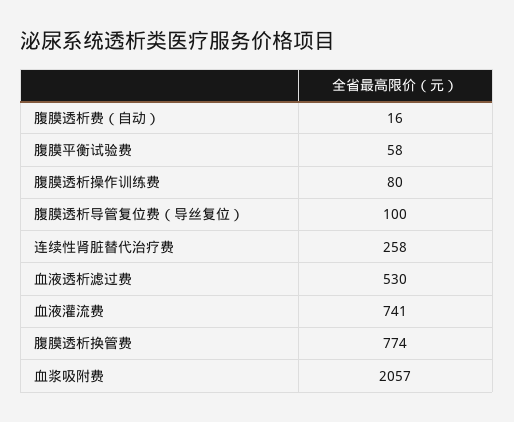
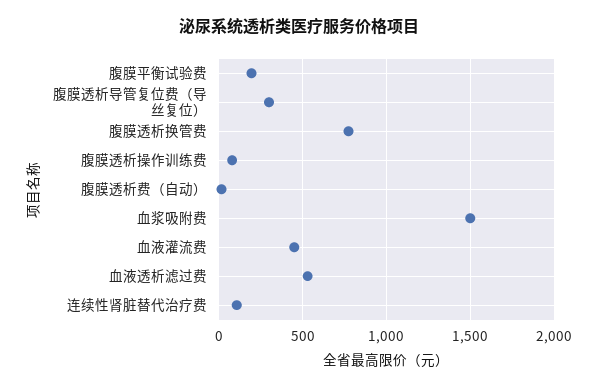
  {
    "腹膜透析费（自动）": 16,
-   "腹膜平衡试验费": 58,
+   "腹膜平衡试验费": 200,
    "腹膜透析操作训练费": 80,
-   "腹膜透析导管复位费（导丝复位）": 100,
+   "腹膜透析导管复位费（导丝复位）": 300,
-   "连续性肾脏替代治疗费": 258,
+   "连续性肾脏替代治疗费": 100,
    "血液透析滤过费": 530,
-   "血液灌流费": 741,
+   "血液灌流费": 450,
    "腹膜透析换管费": 774,
-   "血浆吸附费": 2057
+   "血浆吸附费": 1500
  }

